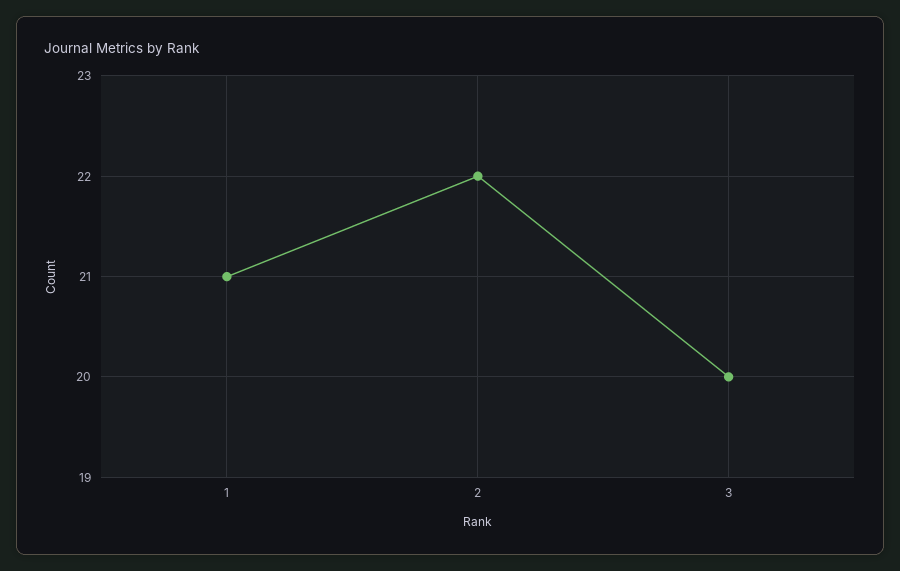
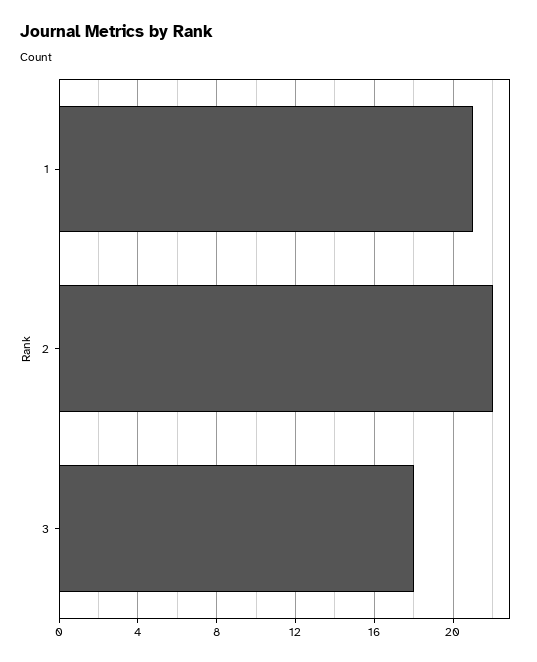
  {
    "1": 21,
    "2": 22,
-   "3": 20
+   "3": 18
  }

